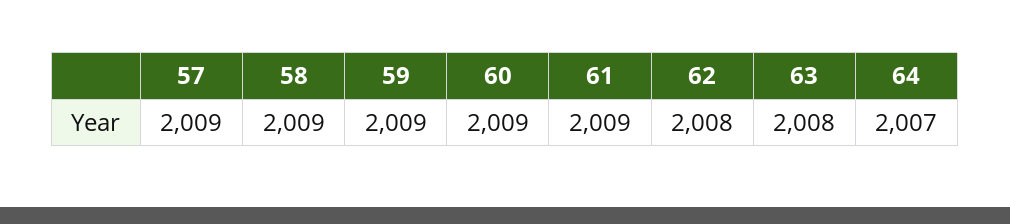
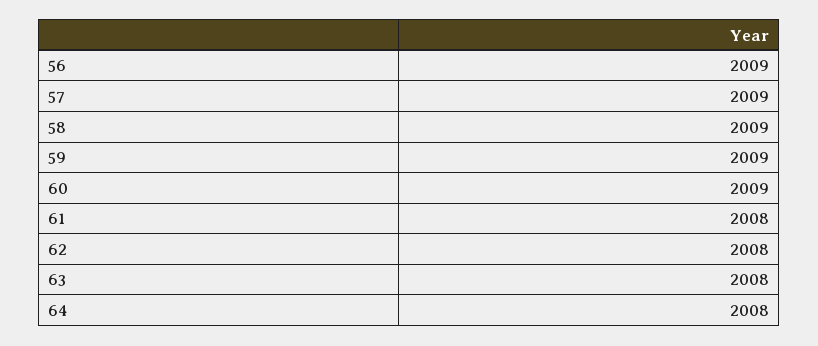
  {
    "57": 2009,
    "58": 2009,
    "59": 2009,
    "60": 2009,
-   "61": 2009,
+   "61": 2008,
    "62": 2008,
    "63": 2008,
-   "64": 2007
+   "64": 2008,
+   "56": 2009
  }

